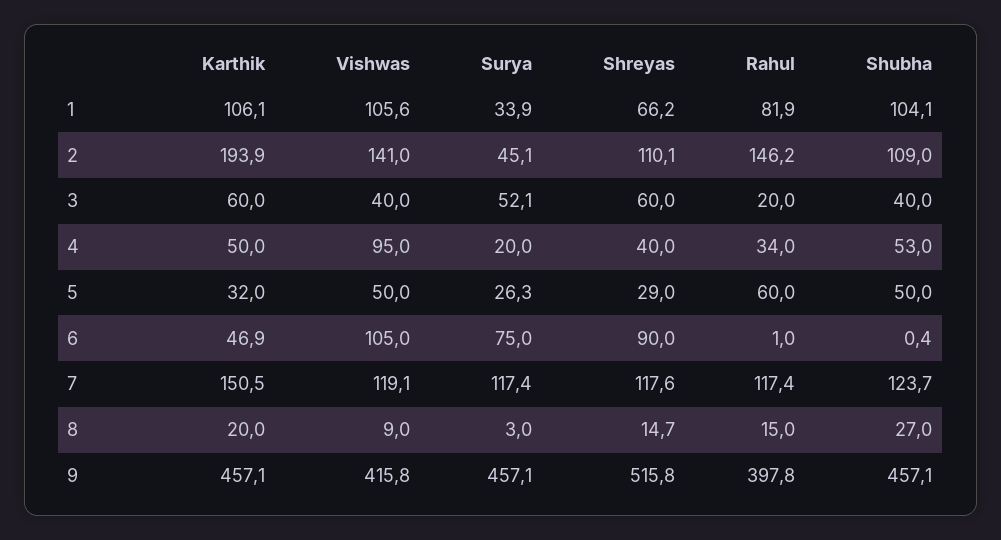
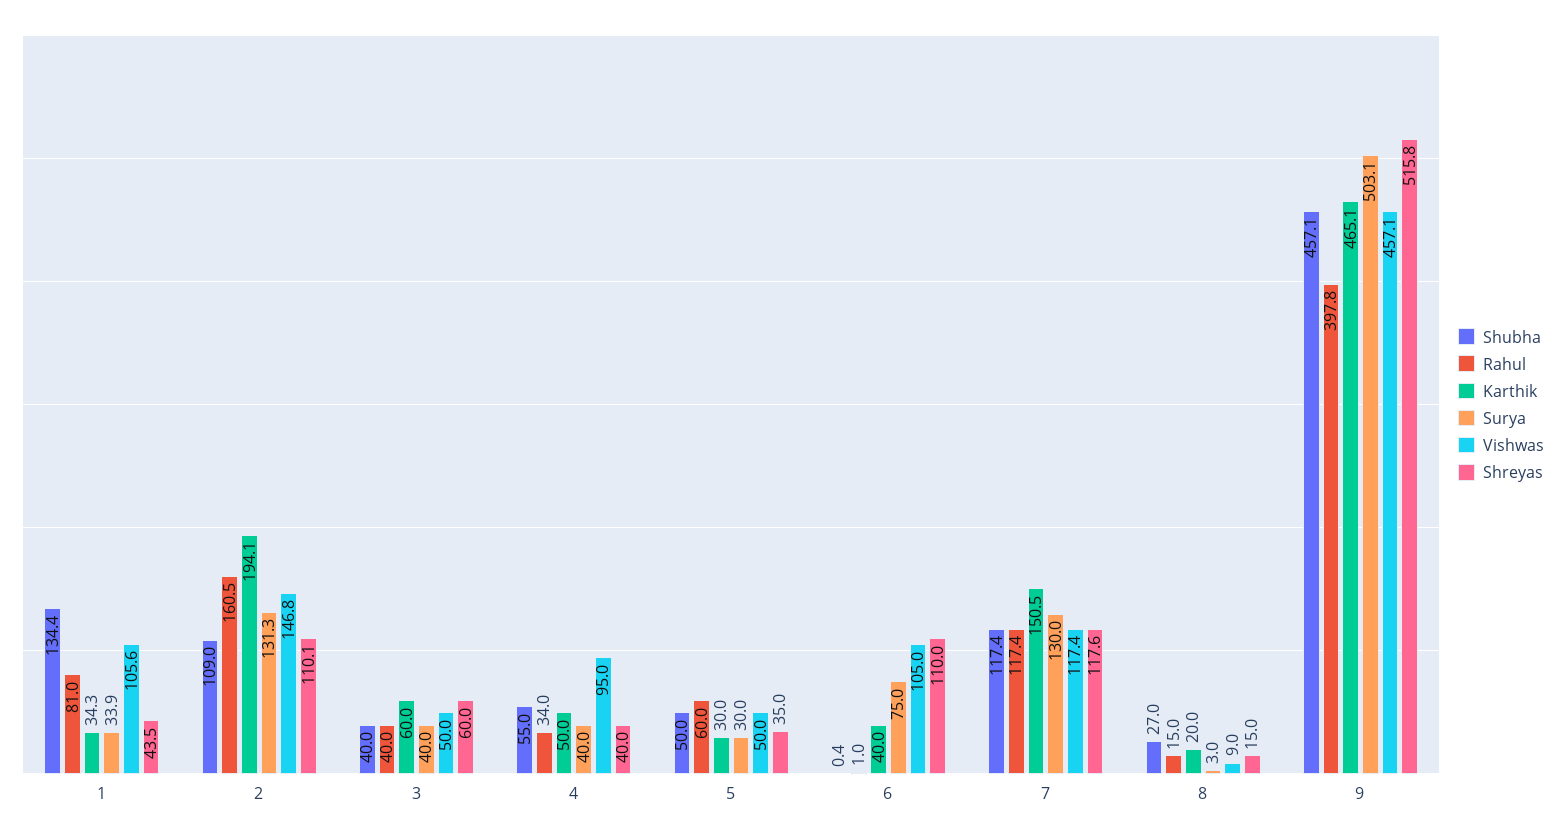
  {
    "Karthik": {
-     "1": 106.1,
+     "1": 34.3,
-     "2": 193.9,
+     "2": 194.1,
      "3": 60,
      "4": 50,
-     "5": 32,
+     "5": 30,
-     "6": 46.9,
+     "6": 40,
      "7": 150.5,
      "8": 20,
-     "9": 457.1
+     "9": 465.1
    },
    "Vishwas": {
      "1": 105.6,
-     "2": 141,
+     "2": 146.8,
-     "3": 40,
+     "3": 50,
      "4": 95,
      "5": 50,
      "6": 105,
-     "7": 119.1,
+     "7": 117.4,
      "8": 9,
-     "9": 415.8
+     "9": 457.1
    },
    "Surya": {
      "1": 33.9,
-     "2": 45.1,
+     "2": 131.3,
-     "3": 52.1,
+     "3": 40,
-     "4": 20,
+     "4": 40,
-     "5": 26.3,
+     "5": 30,
      "6": 75,
-     "7": 117.4,
+     "7": 130,
      "8": 3,
-     "9": 457.1
+     "9": 503.1
    },
    "Shreyas": {
-     "1": 66.2,
+     "1": 43.5,
      "2": 110.1,
      "3": 60,
      "4": 40,
-     "5": 29,
+     "5": 35,
-     "6": 90,
+     "6": 110,
      "7": 117.6,
-     "8": 14.7,
+     "8": 15,
      "9": 515.8
    },
    "Rahul": {
-     "1": 81.9,
+     "1": 81,
-     "2": 146.2,
+     "2": 160.5,
-     "3": 20,
+     "3": 40,
      "4": 34,
      "5": 60,
      "6": 1,
      "7": 117.4,
      "8": 15,
      "9": 397.8
    },
    "Shubha": {
-     "1": 104.1,
+     "1": 134.4,
      "2": 109,
      "3": 40,
-     "4": 53,
+     "4": 55,
      "5": 50,
      "6": 0.4,
-     "7": 123.7,
+     "7": 117.4,
      "8": 27,
      "9": 457.1
    }
  }

